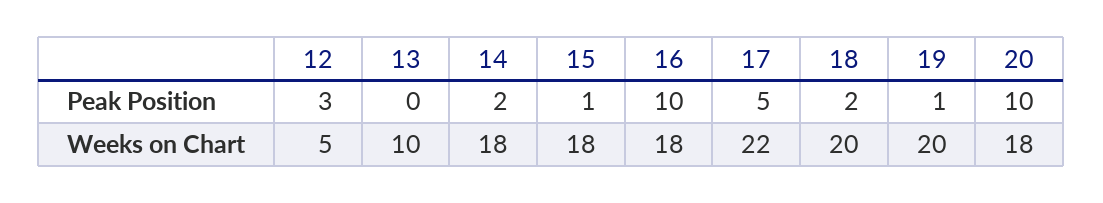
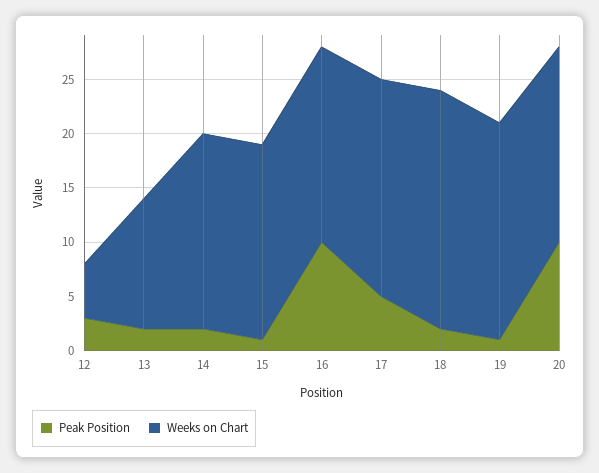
  {
    "Peak Position": {
      "12": 3,
-     "13": 0,
+     "13": 2,
      "14": 2,
      "15": 1,
      "16": 10,
      "17": 5,
      "18": 2,
      "19": 1,
      "20": 10
    },
    "Weeks on Chart": {
      "12": 5,
-     "13": 10,
+     "13": 12,
      "14": 18,
      "15": 18,
      "16": 18,
-     "17": 22,
+     "17": 20,
-     "18": 20,
+     "18": 22,
      "19": 20,
      "20": 18
    }
  }

